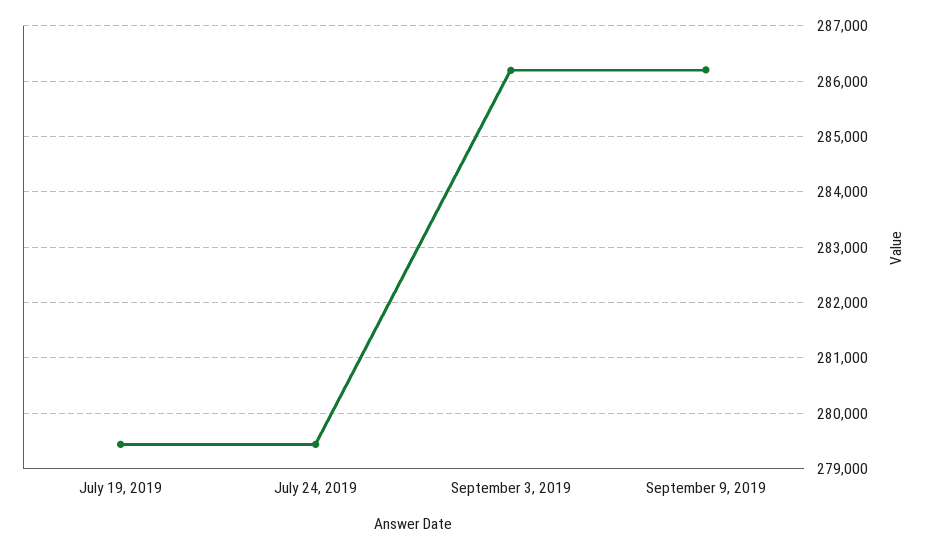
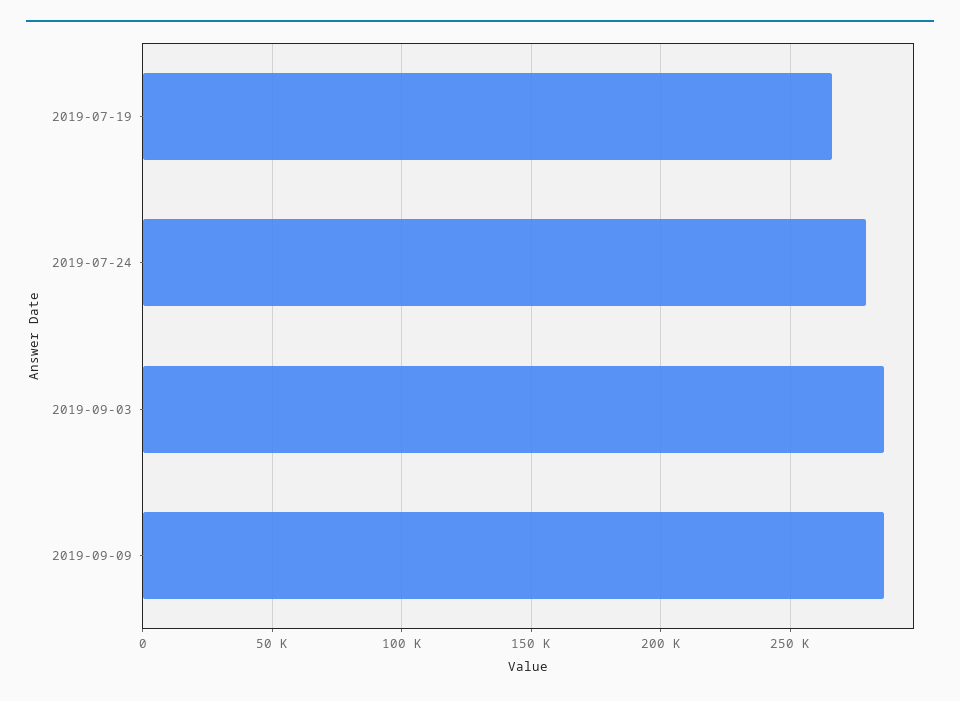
  {
-   "July 19, 2019": 279400,
+   "July 19, 2019": 265000,
    "July 24, 2019": 279400,
    "September 3, 2019": 286200,
    "September 9, 2019": 286200
  }

